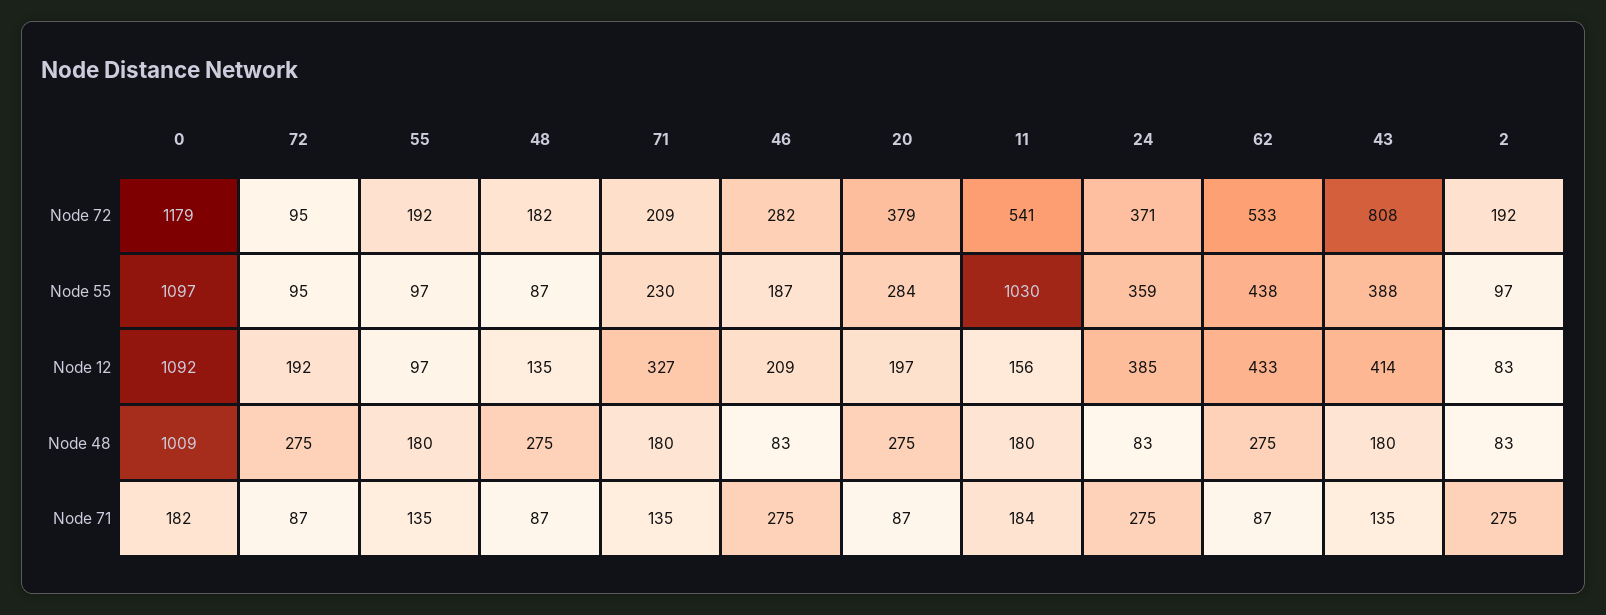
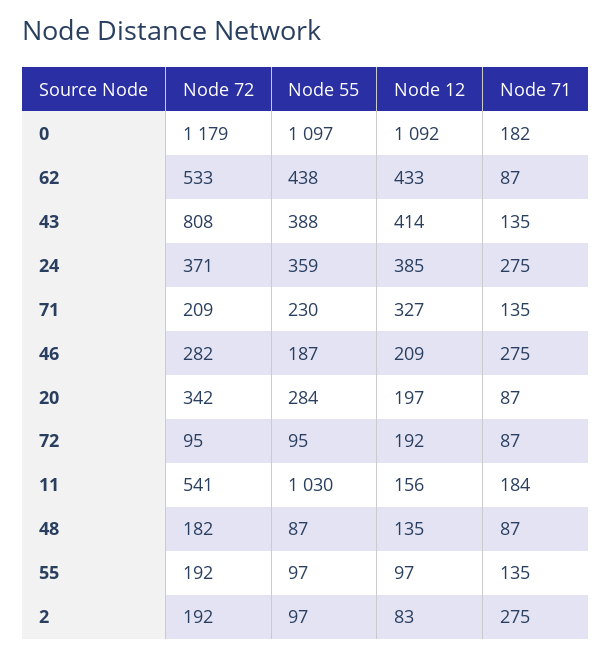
  {
    "0": {
      "Node 72": 1179,
      "Node 55": 1097,
      "Node 12": 1092,
-     "Node 48": 1009,
      "Node 71": 182
    },
    "72": {
      "Node 72": 95,
      "Node 55": 95,
      "Node 12": 192,
-     "Node 48": 275,
      "Node 71": 87
    },
    "55": {
      "Node 72": 192,
      "Node 55": 97,
      "Node 12": 97,
-     "Node 48": 180,
      "Node 71": 135
    },
    "48": {
      "Node 72": 182,
      "Node 55": 87,
      "Node 12": 135,
-     "Node 48": 275,
      "Node 71": 87
    },
    "71": {
      "Node 72": 209,
      "Node 55": 230,
      "Node 12": 327,
-     "Node 48": 180,
      "Node 71": 135
    },
    "46": {
      "Node 72": 282,
      "Node 55": 187,
      "Node 12": 209,
-     "Node 48": 83,
      "Node 71": 275
    },
    "20": {
-     "Node 72": 379,
+     "Node 72": 342,
      "Node 55": 284,
      "Node 12": 197,
-     "Node 48": 275,
      "Node 71": 87
    },
    "11": {
      "Node 72": 541,
      "Node 55": 1030,
      "Node 12": 156,
-     "Node 48": 180,
      "Node 71": 184
    },
    "24": {
      "Node 72": 371,
      "Node 55": 359,
      "Node 12": 385,
-     "Node 48": 83,
      "Node 71": 275
    },
    "62": {
      "Node 72": 533,
      "Node 55": 438,
      "Node 12": 433,
-     "Node 48": 275,
      "Node 71": 87
    },
    "43": {
      "Node 72": 808,
      "Node 55": 388,
      "Node 12": 414,
-     "Node 48": 180,
      "Node 71": 135
    },
    "2": {
      "Node 72": 192,
      "Node 55": 97,
      "Node 12": 83,
-     "Node 48": 83,
      "Node 71": 275
    }
  }

